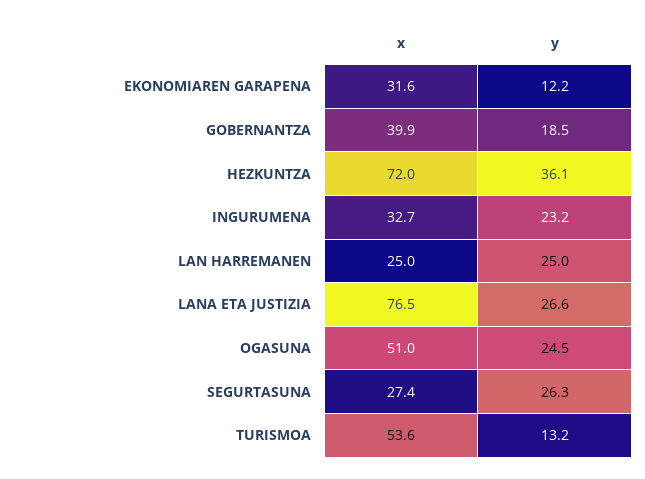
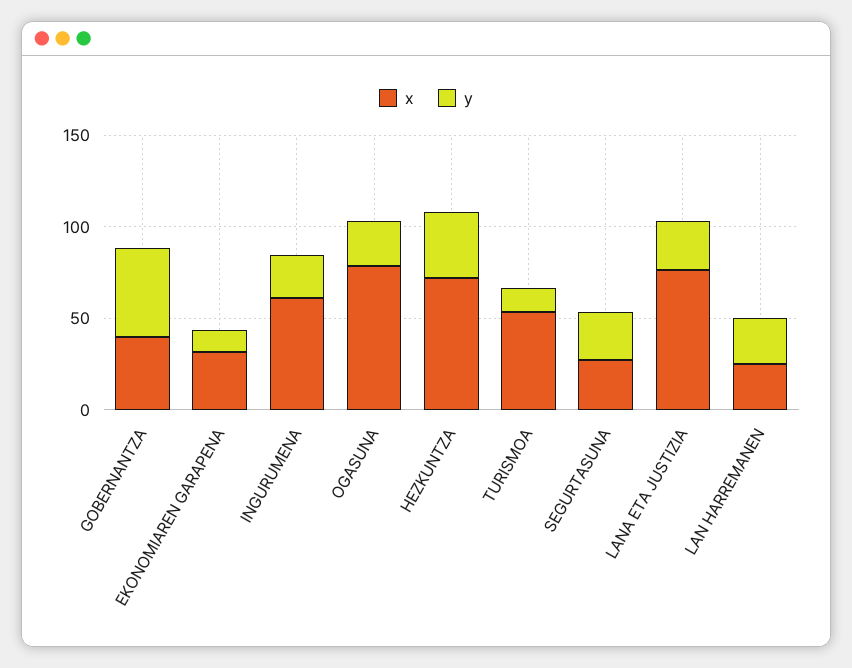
  {
    "x": {
      "EKONOMIAREN GARAPENA": 31.6,
      "GOBERNANTZA": 39.9,
      "HEZKUNTZA": 72,
-     "INGURUMENA": 32.7,
+     "INGURUMENA": 60,
      "LAN HARREMANEN": 25,
      "LANA ETA JUSTIZIA": 76.5,
-     "OGASUNA": 51,
+     "OGASUNA": 80,
      "SEGURTASUNA": 27.4,
      "TURISMOA": 53.6
    },
    "y": {
      "EKONOMIAREN GARAPENA": 12.2,
-     "GOBERNANTZA": 18.5,
+     "GOBERNANTZA": 50,
      "HEZKUNTZA": 36.1,
      "INGURUMENA": 23.2,
      "LAN HARREMANEN": 25,
      "LANA ETA JUSTIZIA": 26.6,
      "OGASUNA": 24.5,
      "SEGURTASUNA": 26.3,
      "TURISMOA": 13.2
    }
  }

